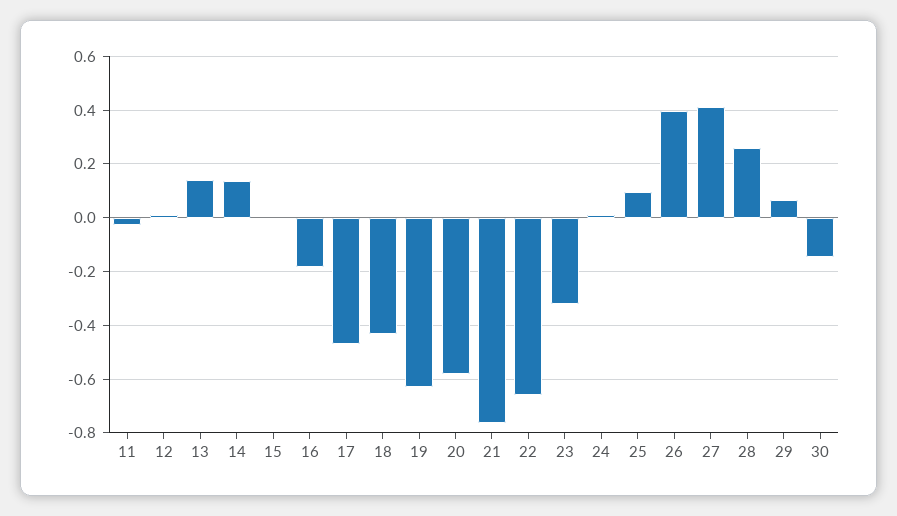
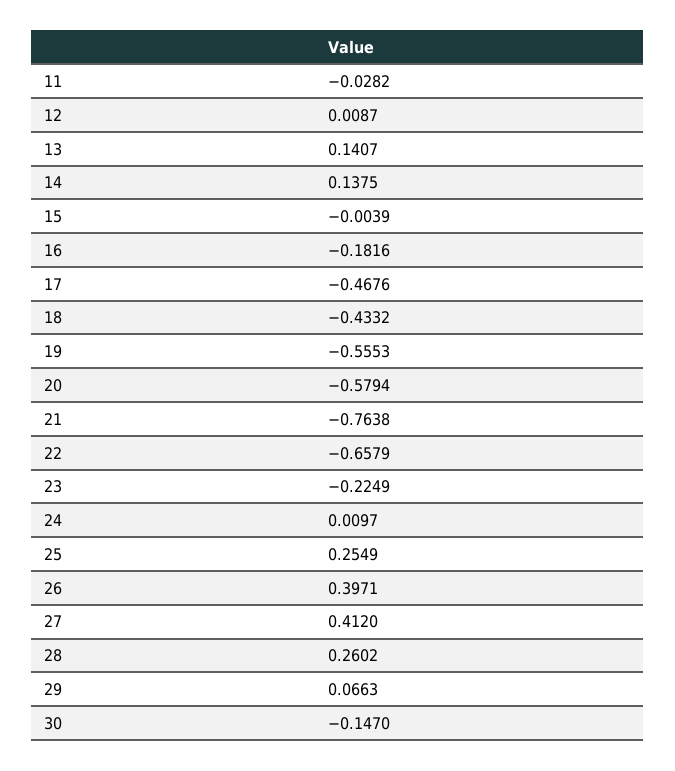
  {
    "11": -0.0282,
    "12": 0.0087,
    "13": 0.1407,
    "14": 0.1375,
    "15": -0.0039,
    "16": -0.1816,
    "17": -0.4676,
    "18": -0.4332,
-   "19": -0.625,
+   "19": -0.5553,
    "20": -0.5794,
    "21": -0.7638,
    "22": -0.6579,
-   "23": -0.325,
+   "23": -0.2249,
    "24": 0.0097,
-   "25": 0.1,
+   "25": 0.2549,
    "26": 0.3971,
    "27": 0.412,
    "28": 0.2602,
    "29": 0.0663,
    "30": -0.147
  }

